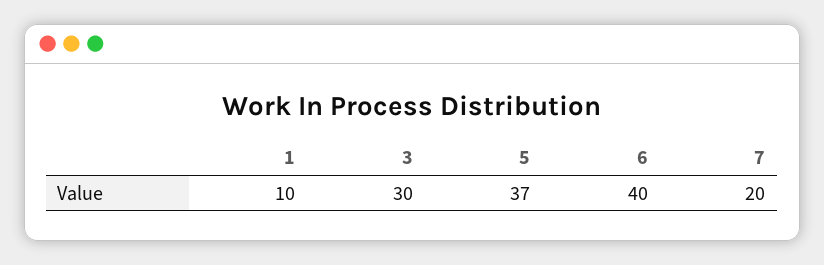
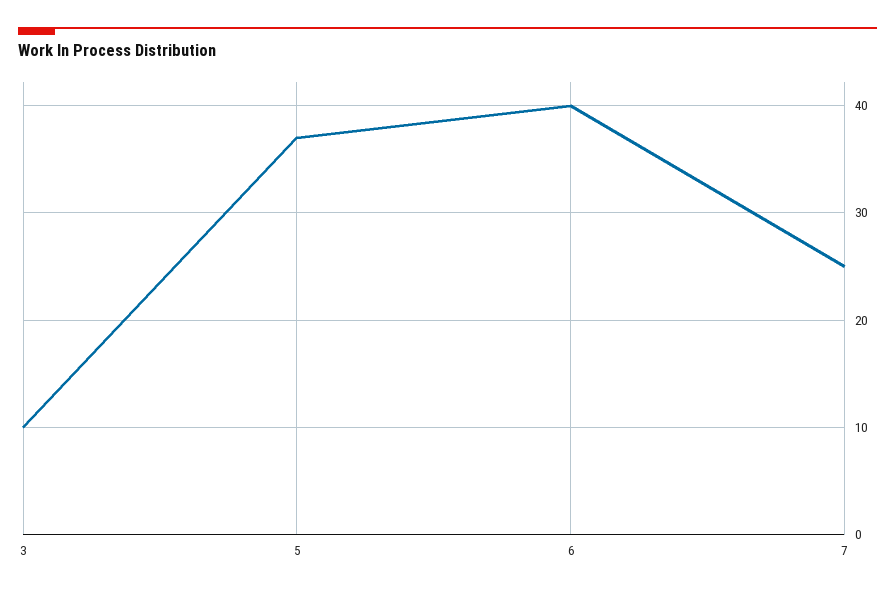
  {
-   "1": 10,
-   "3": 30,
+   "3": 10,
    "5": 37,
    "6": 40,
-   "7": 20
+   "7": 25
  }

